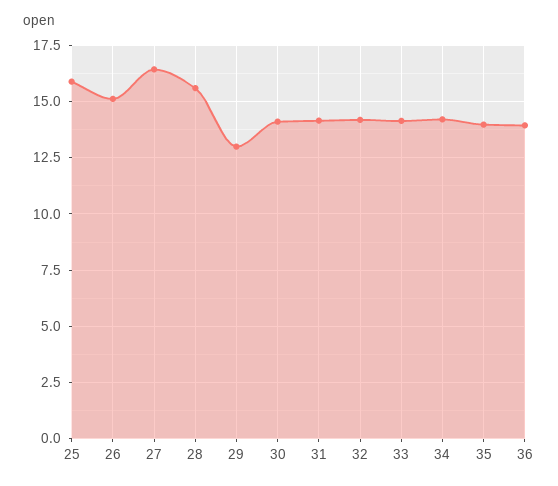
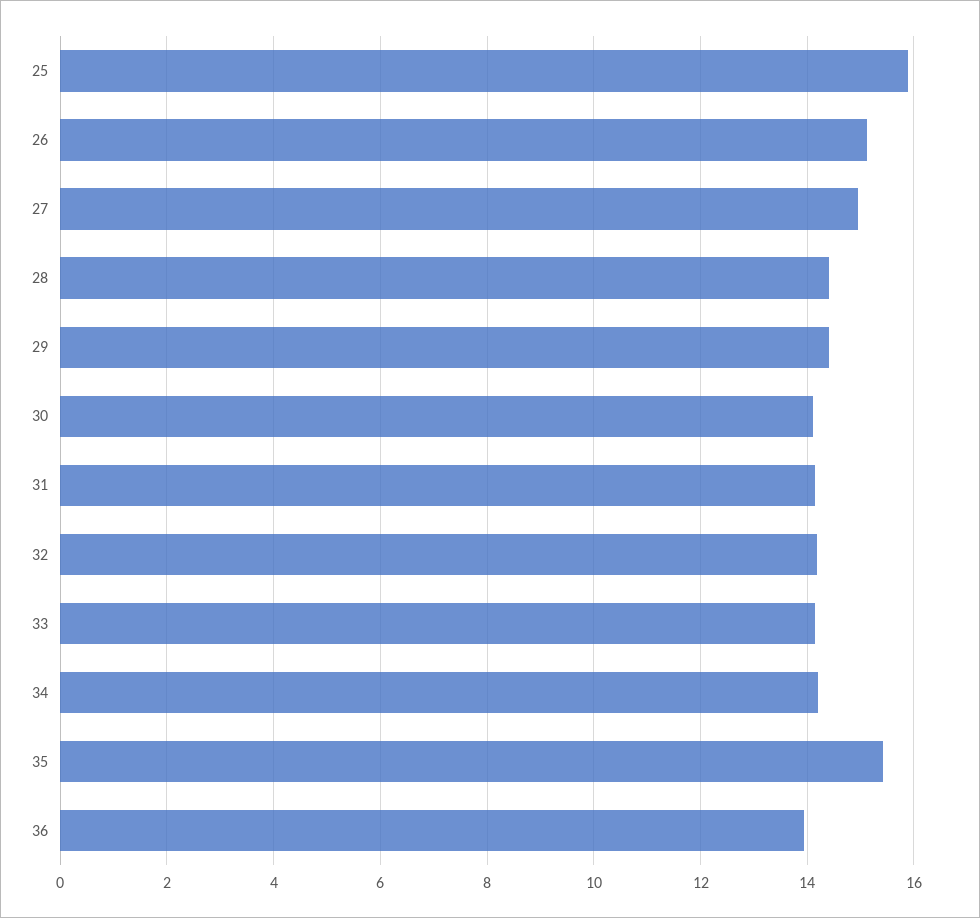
  {
    "25": 15.8,
    "26": 15.2,
-   "27": 16.5,
+   "27": 15,
-   "28": 15.5,
+   "28": 14.4,
-   "29": 13,
+   "29": 14.4,
    "30": 14.2,
    "31": 14.2,
    "32": 14.2,
    "33": 14.2,
    "34": 14.2,
-   "35": 14,
+   "35": 15.4,
    "36": 14
  }

